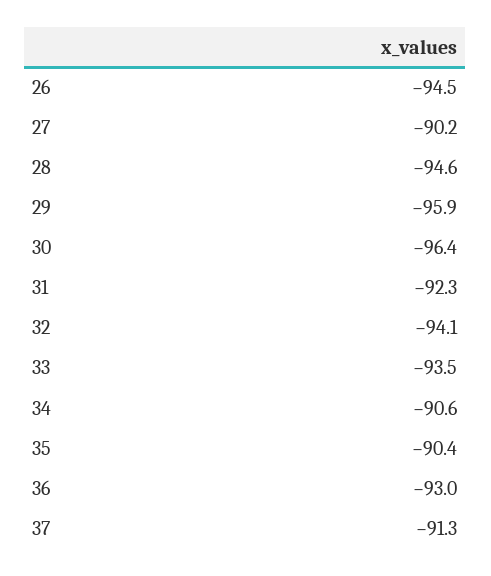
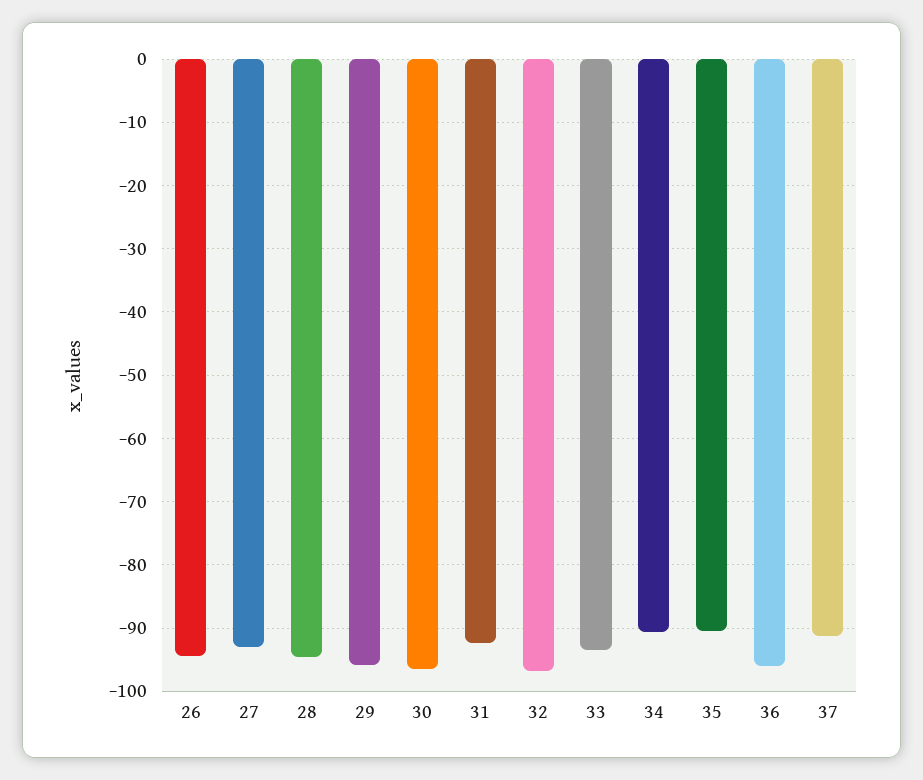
  {
    "26": -94.5,
-   "27": -90.2,
+   "27": -93,
    "28": -94.6,
    "29": -95.9,
    "30": -96.4,
    "31": -92.3,
-   "32": -94.1,
+   "32": -97,
    "33": -93.5,
    "34": -90.6,
    "35": -90.4,
-   "36": -93,
+   "36": -96,
    "37": -91.3
  }

